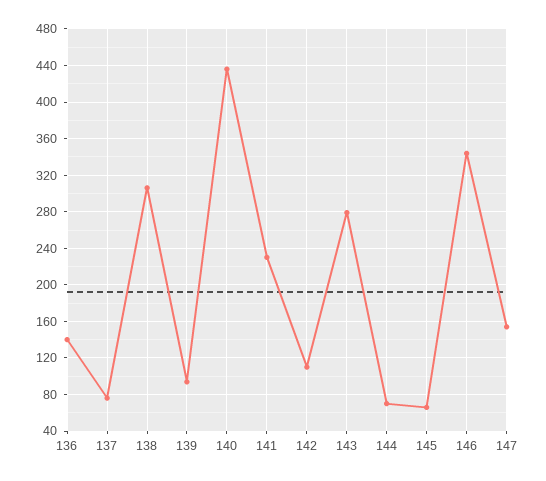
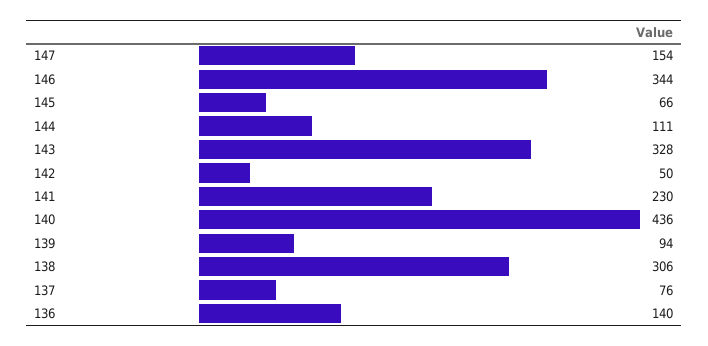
  {
    "136": 140,
    "137": 76,
    "138": 306,
    "139": 94,
    "140": 436,
    "141": 230,
-   "142": 110,
+   "142": 50,
-   "143": 280,
+   "143": 328,
-   "144": 70,
+   "144": 111,
    "145": 66,
    "146": 344,
    "147": 154
  }

